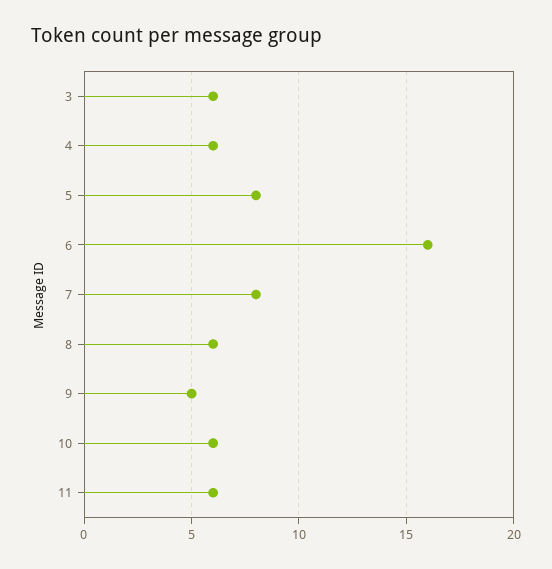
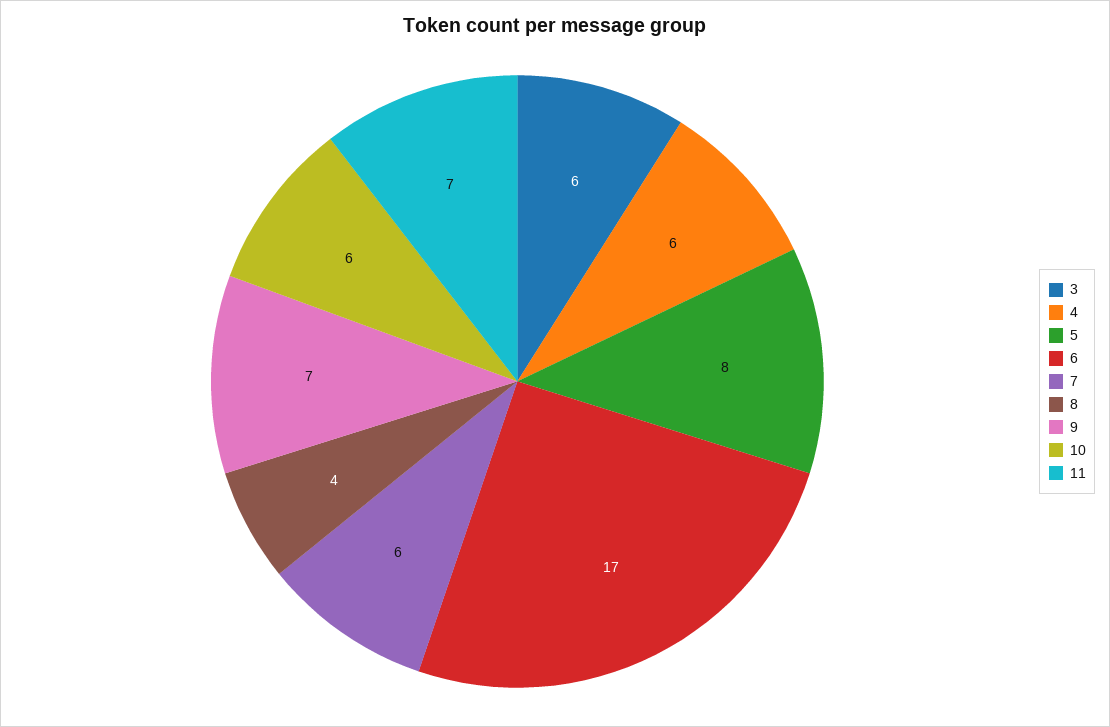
  {
    "3": 6,
    "4": 6,
    "5": 8,
-   "6": 16,
+   "6": 17,
-   "7": 8,
+   "7": 6,
-   "8": 6,
+   "8": 4,
-   "9": 5,
+   "9": 7,
    "10": 6,
-   "11": 6
+   "11": 7
  }

